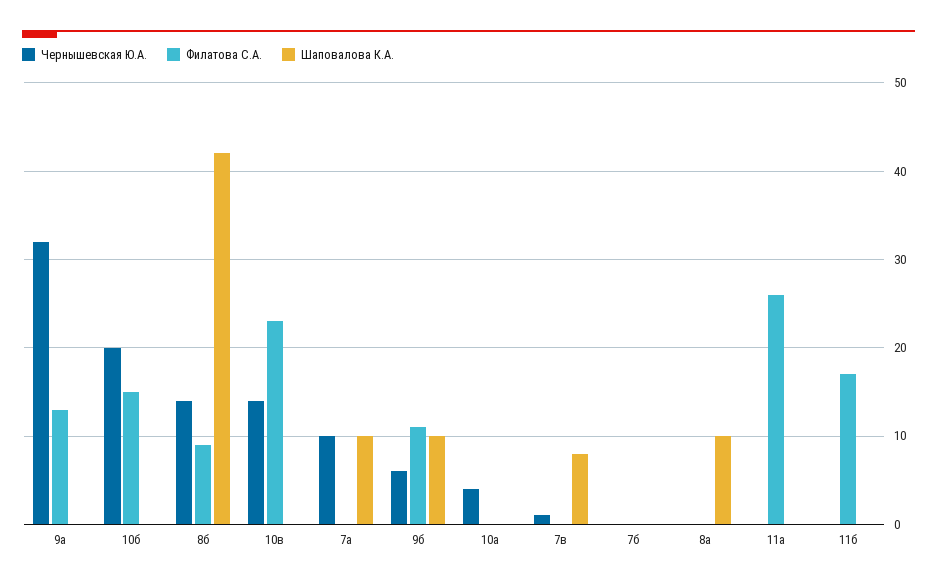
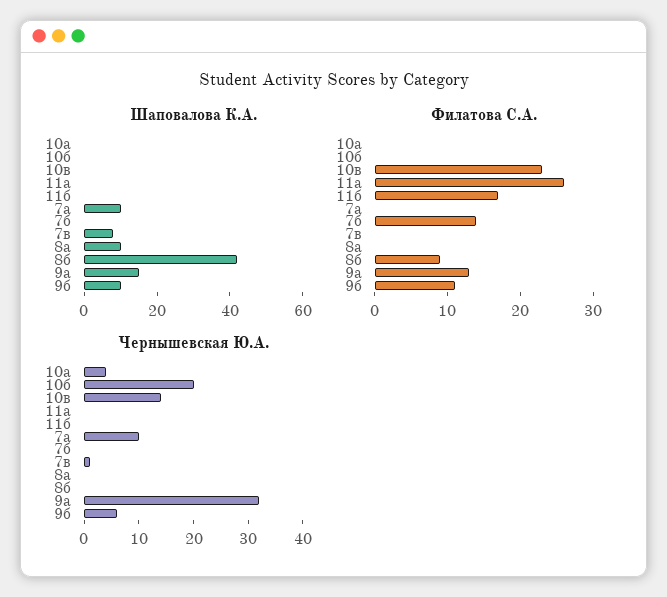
  {
    "Чернышевская Ю.А.": {
      "9а": 32,
      "10б": 20,
-     "8б": 14,
+     "8б": 0,
      "10в": 14,
      "7а": 10,
      "9б": 6,
      "10а": 4,
      "7в": 1,
      "7б": 0,
      "8а": 0,
      "11а": 0,
      "11б": 0
    },
    "Филатова С.А.": {
      "9а": 13,
-     "10б": 15,
+     "10б": 0,
      "8б": 9,
      "10в": 23,
      "7а": 0,
      "9б": 11,
      "10а": 0,
      "7в": 0,
-     "7б": 0,
+     "7б": 15,
      "8а": 0,
      "11а": 26,
      "11б": 17
    },
    "Шаповалова К.А.": {
-     "9а": 0,
+     "9а": 15,
      "10б": 0,
      "8б": 42,
      "10в": 0,
      "7а": 10,
      "9б": 10,
      "10а": 0,
      "7в": 8,
      "7б": 0,
      "8а": 10,
      "11а": 0,
      "11б": 0
    }
  }

